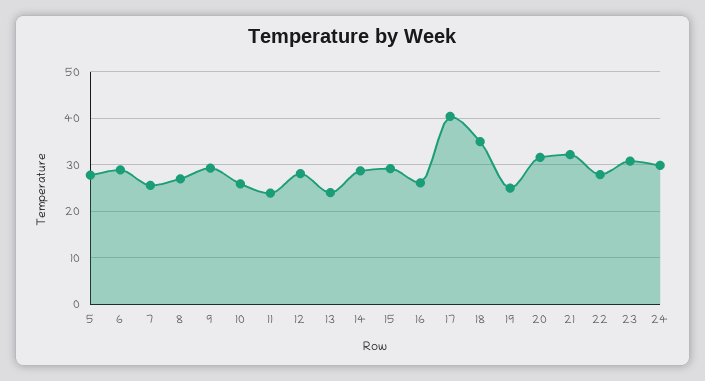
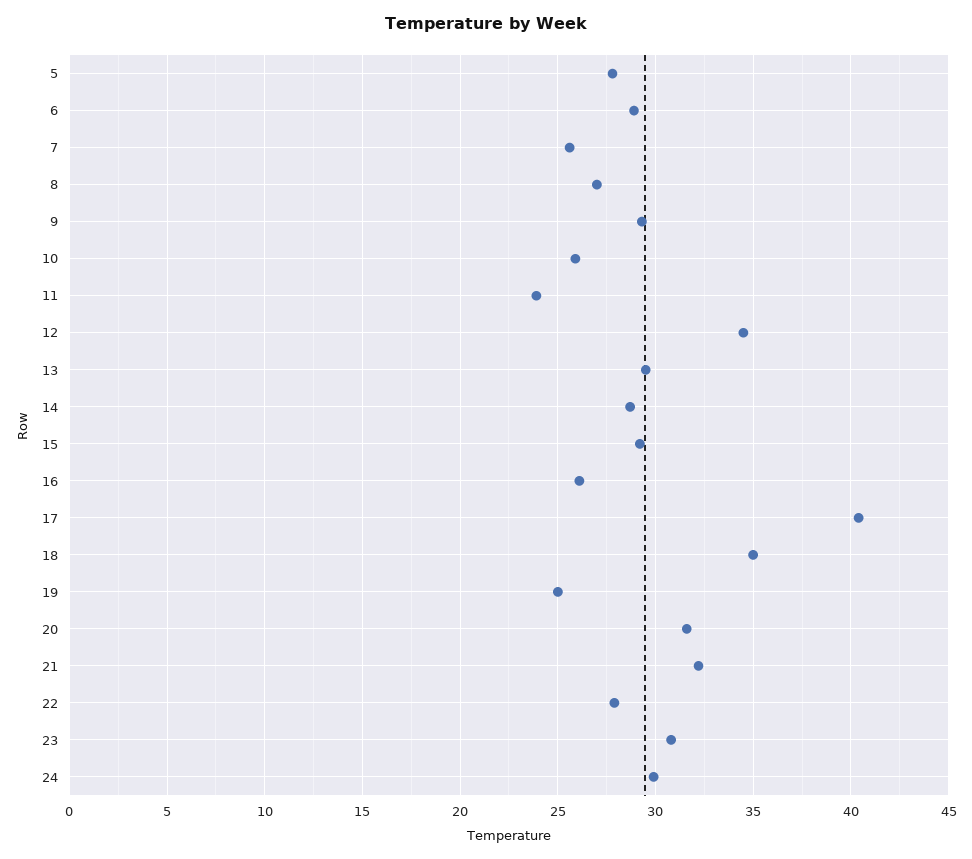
  {
    "5": 28,
    "6": 29,
    "7": 25.5,
    "8": 27,
    "9": 29.5,
    "10": 26,
    "11": 24,
-   "12": 28,
+   "12": 34.5,
-   "13": 24,
+   "13": 29.5,
    "14": 28.5,
    "15": 29,
    "16": 26,
    "17": 40.5,
    "18": 35,
    "19": 25,
    "20": 31.5,
    "21": 32,
    "22": 28,
    "23": 31,
    "24": 30
  }

